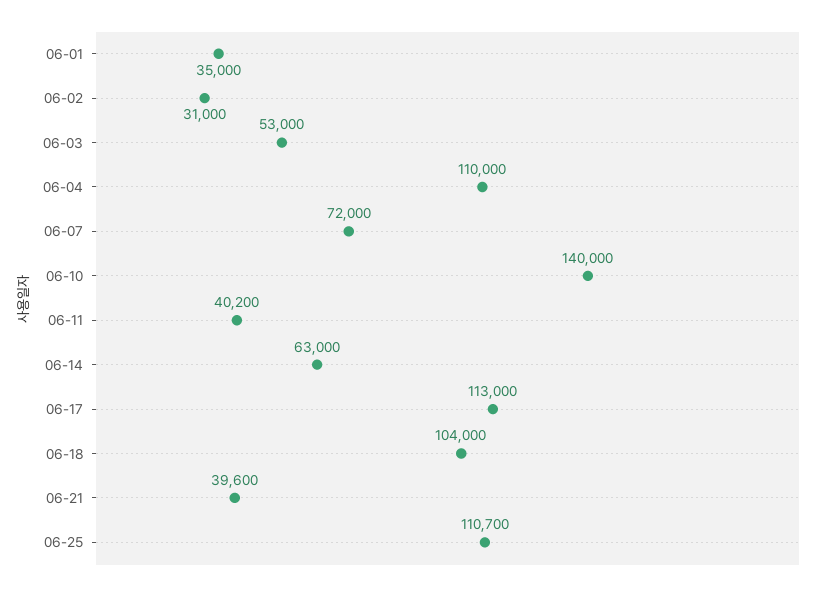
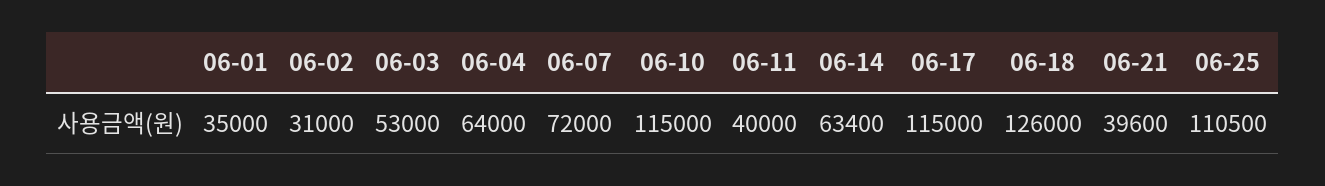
  {
    "06-01": 35000,
    "06-02": 31000,
    "06-03": 53000,
-   "06-04": 110000,
+   "06-04": 64000,
    "06-07": 72000,
-   "06-10": 140000,
+   "06-10": 115000,
-   "06-11": 40200,
+   "06-11": 40000,
-   "06-14": 63000,
+   "06-14": 63400,
-   "06-17": 113000,
+   "06-17": 115000,
-   "06-18": 104000,
+   "06-18": 126000,
    "06-21": 39600,
-   "06-25": 110700
+   "06-25": 110500
  }

